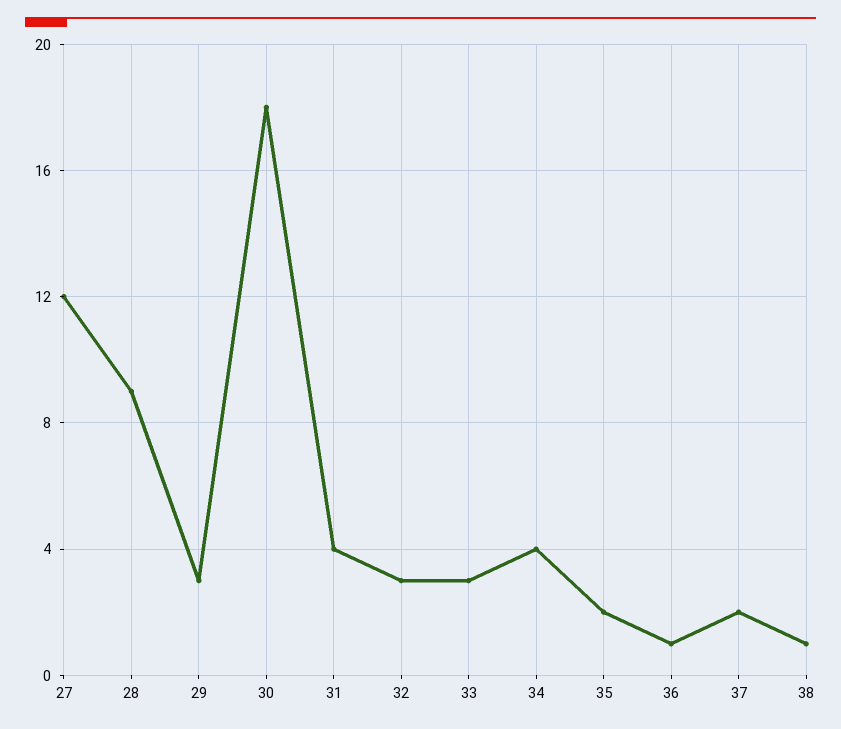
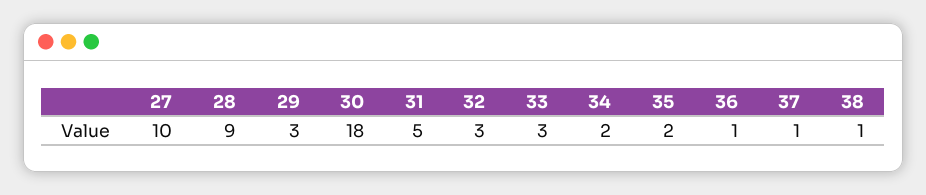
  {
-   "27": 12,
+   "27": 10,
    "28": 9,
    "29": 3,
    "30": 18,
-   "31": 4,
+   "31": 5,
    "32": 3,
    "33": 3,
-   "34": 4,
+   "34": 2,
    "35": 2,
    "36": 1,
-   "37": 2,
+   "37": 1,
    "38": 1
  }

